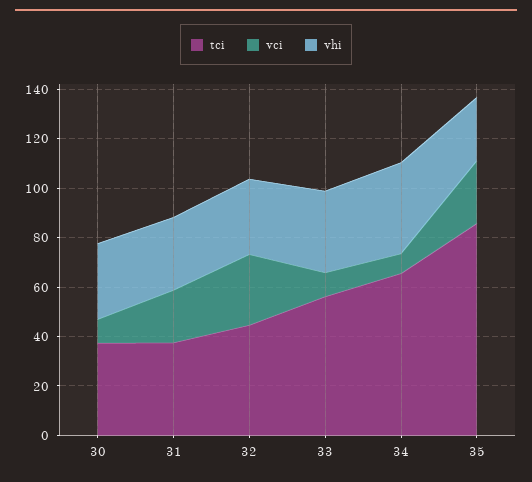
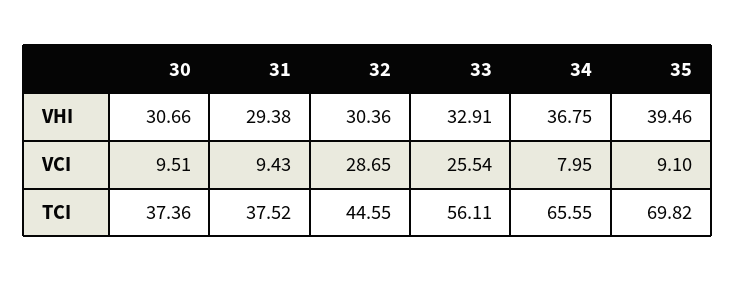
  {
    "tci": {
      "30": 37.36,
      "31": 37.52,
      "32": 44.55,
      "33": 56.11,
      "34": 65.55,
-     "35": 85
+     "35": 69.82
    },
    "vci": {
      "30": 9.51,
-     "31": 20,
+     "31": 9.43,
      "32": 28.65,
-     "33": 10,
+     "33": 25.54,
      "34": 7.95,
-     "35": 25
+     "35": 9.1
    },
    "vhi": {
      "30": 30.66,
      "31": 29.38,
      "32": 30.36,
      "33": 32.91,
      "34": 36.75,
-     "35": 25
+     "35": 39.46
    }
  }

